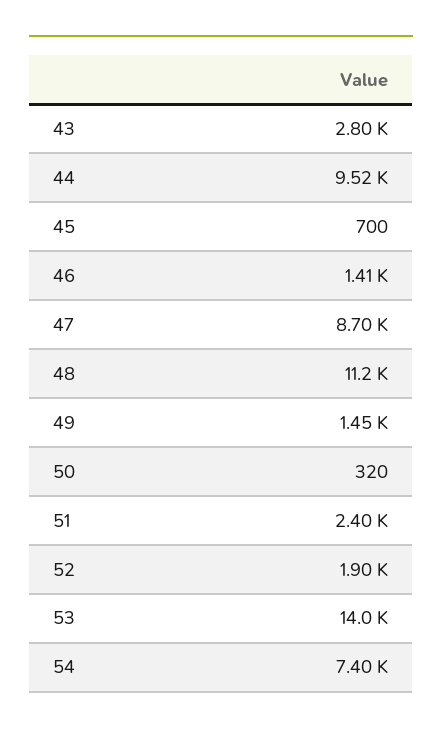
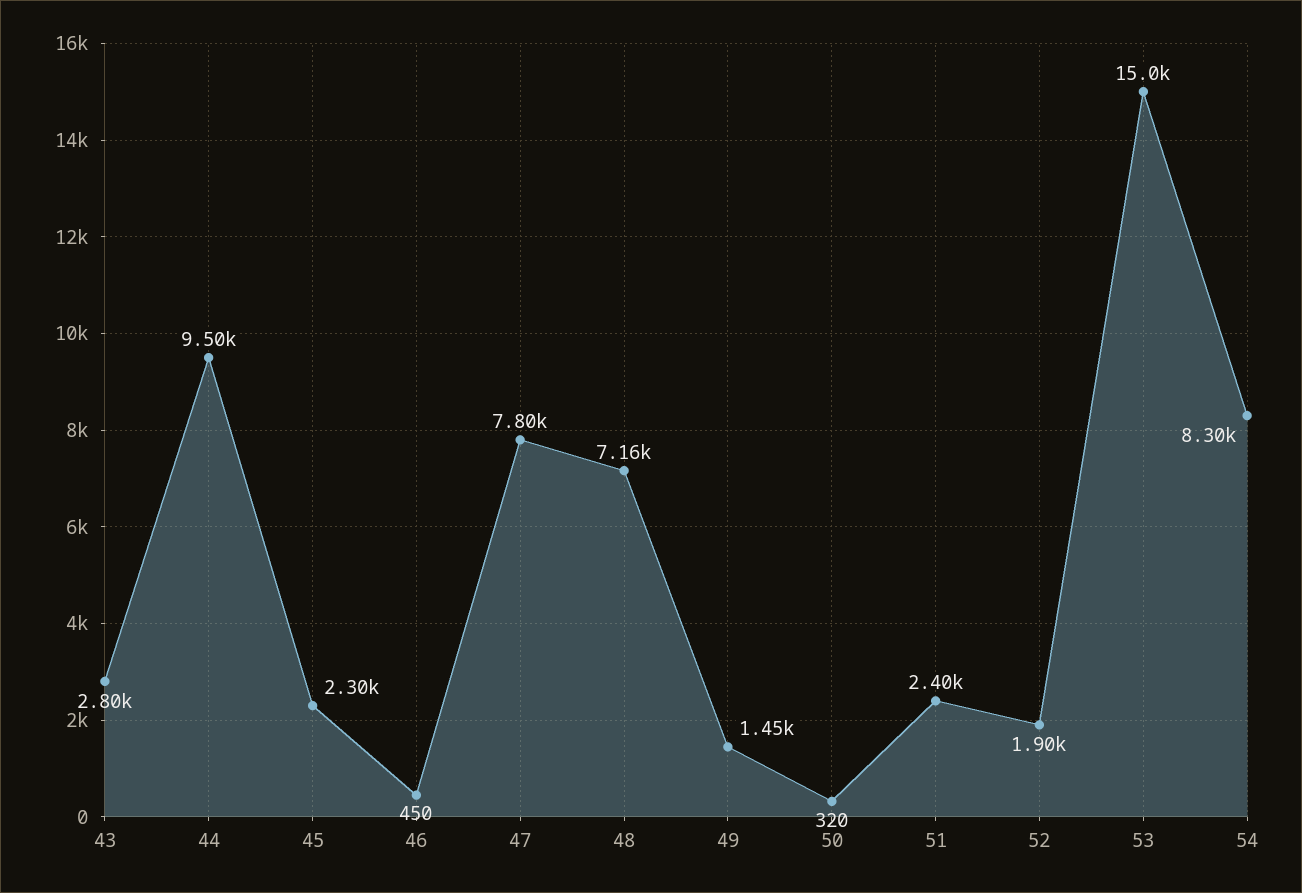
  {
    "43": 2800,
-   "44": 9520,
+   "44": 9500,
-   "45": 700,
+   "45": 2300,
-   "46": 1410,
+   "46": 450,
-   "47": 8700,
+   "47": 7800,
-   "48": 11200,
+   "48": 7160,
    "49": 1450,
    "50": 320,
    "51": 2400,
    "52": 1900,
-   "53": 14000,
+   "53": 15000,
-   "54": 7400
+   "54": 8300
  }

